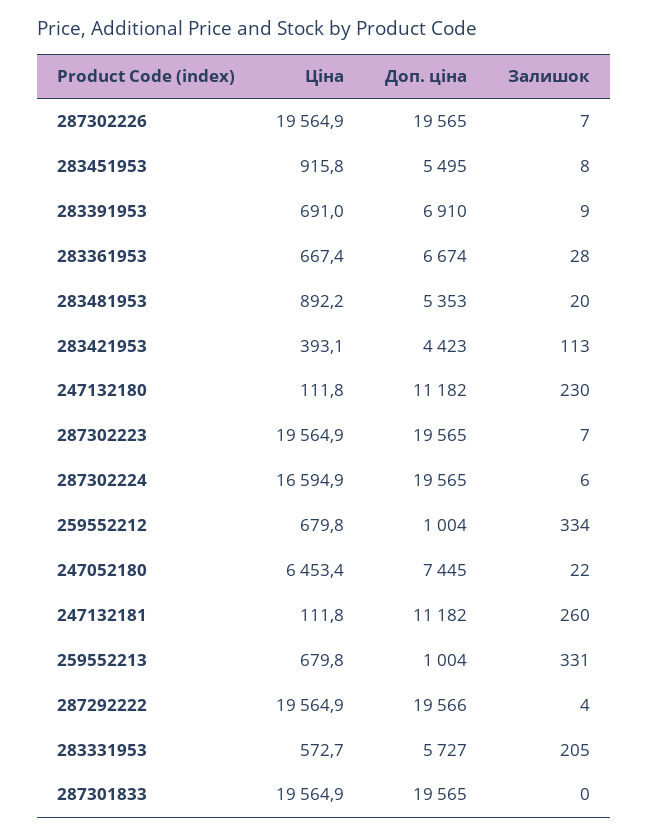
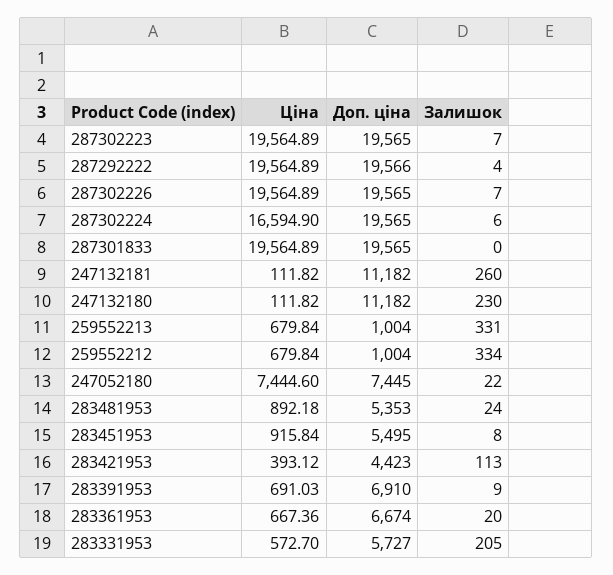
  {
    "Ціна": {
      "287302226": 19564.89,
      "283451953": 915.84,
      "283391953": 691.03,
      "283361953": 667.36,
      "283481953": 892.18,
      "283421953": 393.12,
      "247132180": 111.82,
      "287302223": 19564.89,
      "287302224": 16594.9,
      "259552212": 679.84,
-     "247052180": 6453.4,
+     "247052180": 7444.6,
      "247132181": 111.82,
      "259552213": 679.84,
      "287292222": 19564.89,
      "283331953": 572.7,
      "287301833": 19564.89
    },
    "Доп. ціна": {
      "287302226": 19565,
      "283451953": 5495,
      "283391953": 6910,
      "283361953": 6674,
      "283481953": 5353,
      "283421953": 4423,
      "247132180": 11182,
      "287302223": 19565,
      "287302224": 19565,
      "259552212": 1004,
      "247052180": 7445,
      "247132181": 11182,
      "259552213": 1004,
      "287292222": 19566,
      "283331953": 5727,
      "287301833": 19565
    },
    "Залишок": {
      "287302226": 7,
      "283451953": 8,
      "283391953": 9,
-     "283361953": 28,
+     "283361953": 20,
-     "283481953": 20,
+     "283481953": 24,
      "283421953": 113,
      "247132180": 230,
      "287302223": 7,
      "287302224": 6,
      "259552212": 334,
      "247052180": 22,
      "247132181": 260,
      "259552213": 331,
      "287292222": 4,
      "283331953": 205,
      "287301833": 0
    }
  }

